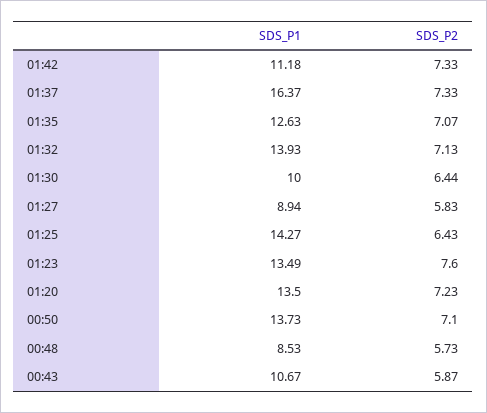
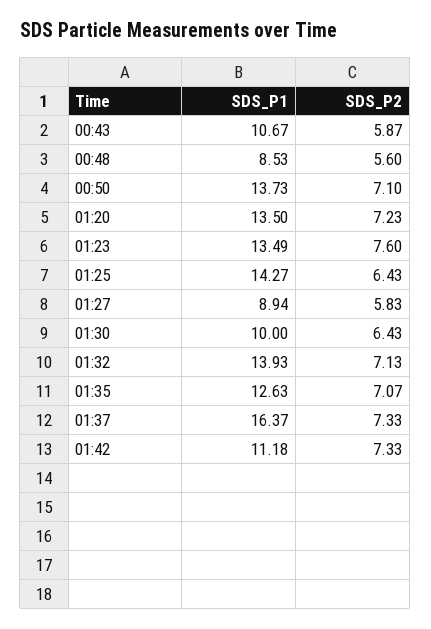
  {
    "SDS_P1": {
      "01:42": 11.18,
      "01:37": 16.37,
      "01:35": 12.63,
      "01:32": 13.93,
      "01:30": 10,
      "01:27": 8.94,
      "01:25": 14.27,
      "01:23": 13.49,
      "01:20": 13.5,
      "00:50": 13.73,
      "00:48": 8.53,
      "00:43": 10.67
    },
    "SDS_P2": {
      "01:42": 7.33,
      "01:37": 7.33,
      "01:35": 7.07,
      "01:32": 7.13,
-     "01:30": 6.44,
+     "01:30": 6.43,
      "01:27": 5.83,
      "01:25": 6.43,
      "01:23": 7.6,
      "01:20": 7.23,
      "00:50": 7.1,
-     "00:48": 5.73,
+     "00:48": 5.6,
      "00:43": 5.87
    }
  }

